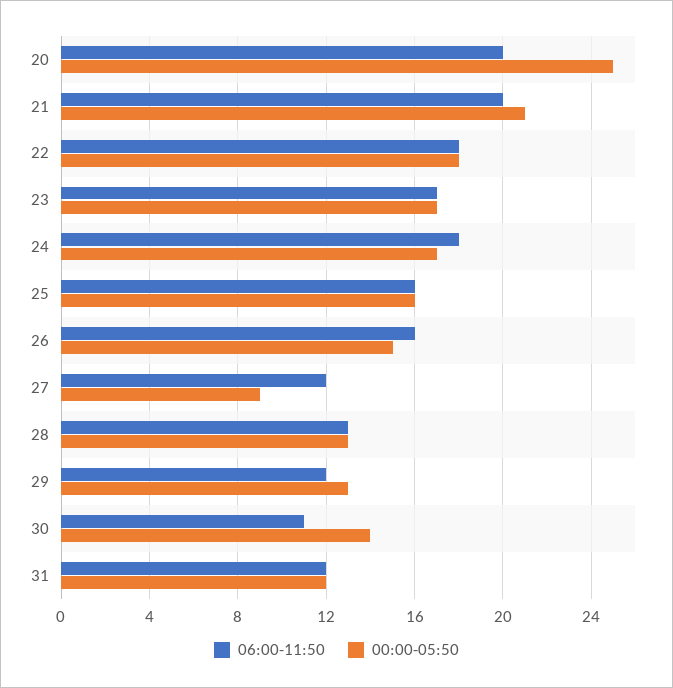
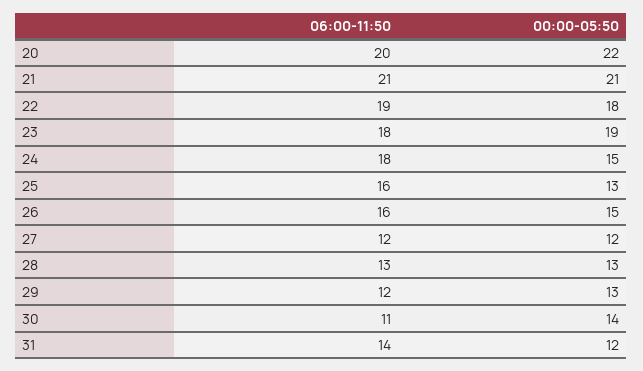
  {
    "06:00-11:50": {
      "20": 20,
-     "21": 20,
+     "21": 21,
-     "22": 18,
+     "22": 19,
-     "23": 17,
+     "23": 18,
      "24": 18,
      "25": 16,
      "26": 16,
      "27": 12,
      "28": 13,
      "29": 12,
      "30": 11,
-     "31": 12
+     "31": 14
    },
    "00:00-05:50": {
-     "20": 25,
+     "20": 22,
      "21": 21,
      "22": 18,
-     "23": 17,
+     "23": 19,
-     "24": 17,
+     "24": 15,
-     "25": 16,
+     "25": 13,
      "26": 15,
-     "27": 9,
+     "27": 12,
      "28": 13,
      "29": 13,
      "30": 14,
      "31": 12
    }
  }

